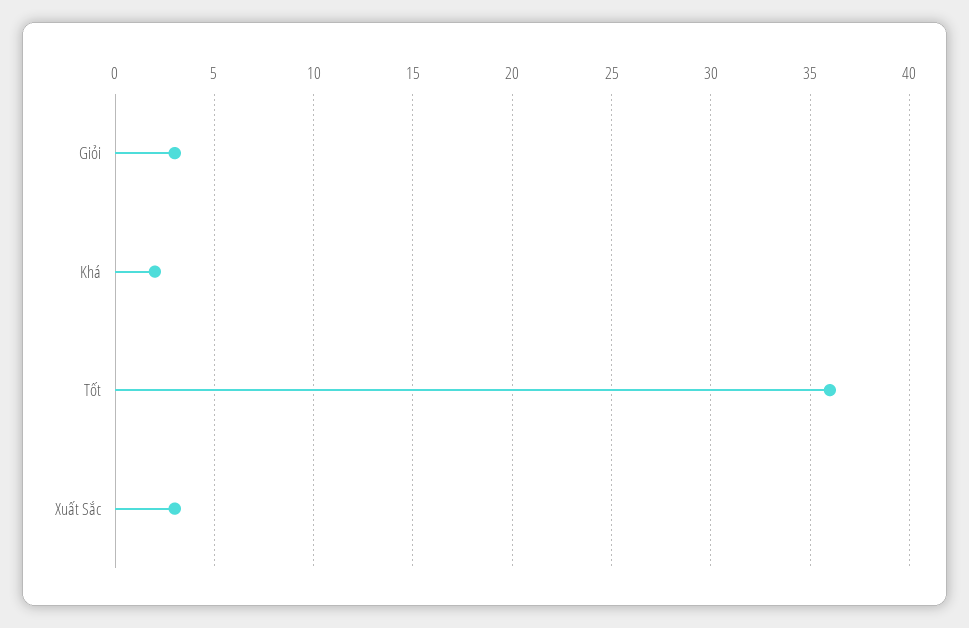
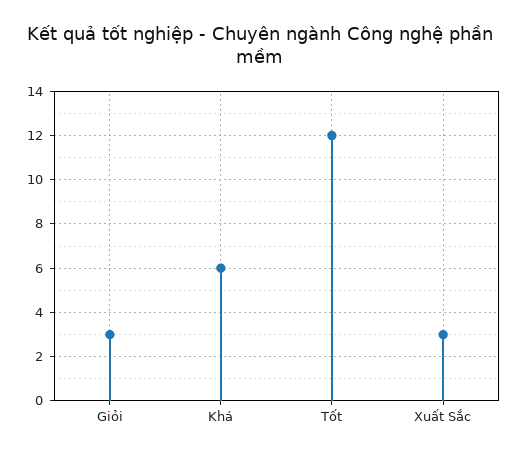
  {
    "Giỏi": 3,
-   "Khá": 2,
+   "Khá": 6,
-   "Tốt": 36,
+   "Tốt": 12,
    "Xuất Sắc": 3
  }

